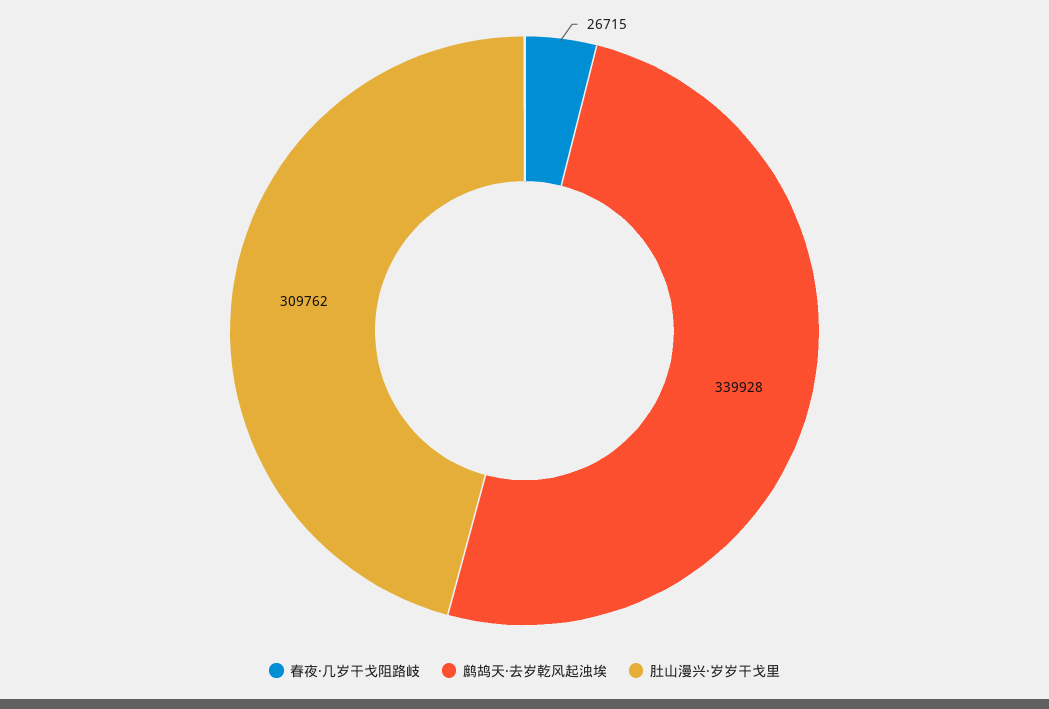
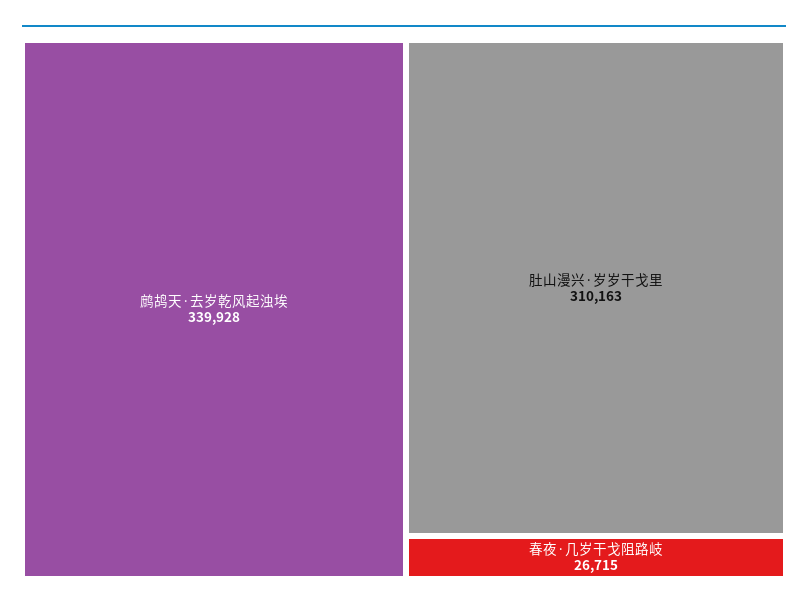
  {
    "春夜·几岁干戈阻路岐": 26715,
    "鹧鸪天·去岁乾风起浊埃": 339928,
-   "肚山漫兴·岁岁干戈里": 309762
+   "肚山漫兴·岁岁干戈里": 310163
  }

